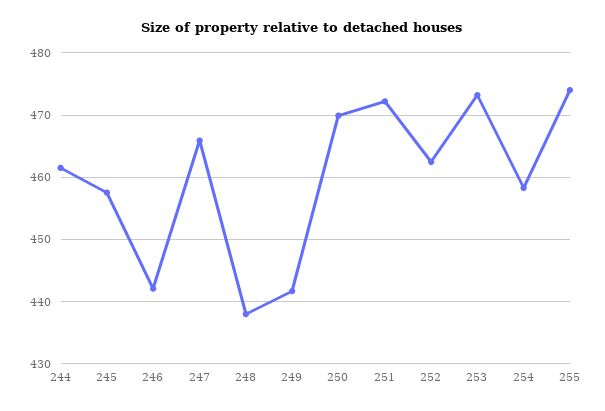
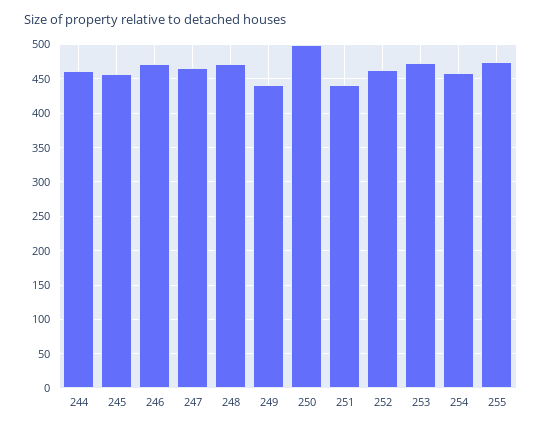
  {
    "244": 462,
    "245": 458,
-   "246": 442,
+   "246": 470,
    "247": 466,
-   "248": 438,
+   "248": 470,
    "249": 442,
-   "250": 470,
+   "250": 500,
-   "251": 472,
+   "251": 440,
    "252": 462,
    "253": 473,
    "254": 458,
    "255": 474
  }

